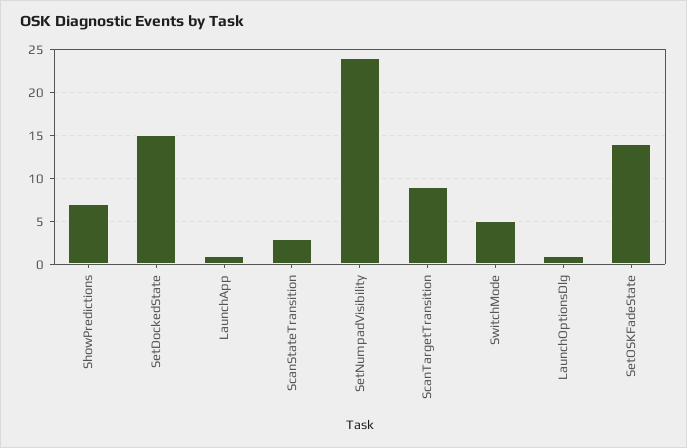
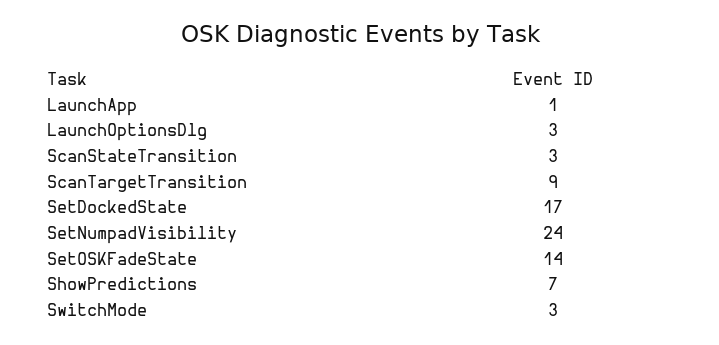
  {
    "ShowPredictions": 7,
-   "SetDockedState": 15,
+   "SetDockedState": 17,
    "LaunchApp": 1,
    "ScanStateTransition": 3,
    "SetNumpadVisibility": 24,
    "ScanTargetTransition": 9,
-   "SwitchMode": 5,
+   "SwitchMode": 3,
-   "LaunchOptionsDlg": 1,
+   "LaunchOptionsDlg": 3,
    "SetOSKFadeState": 14
  }

